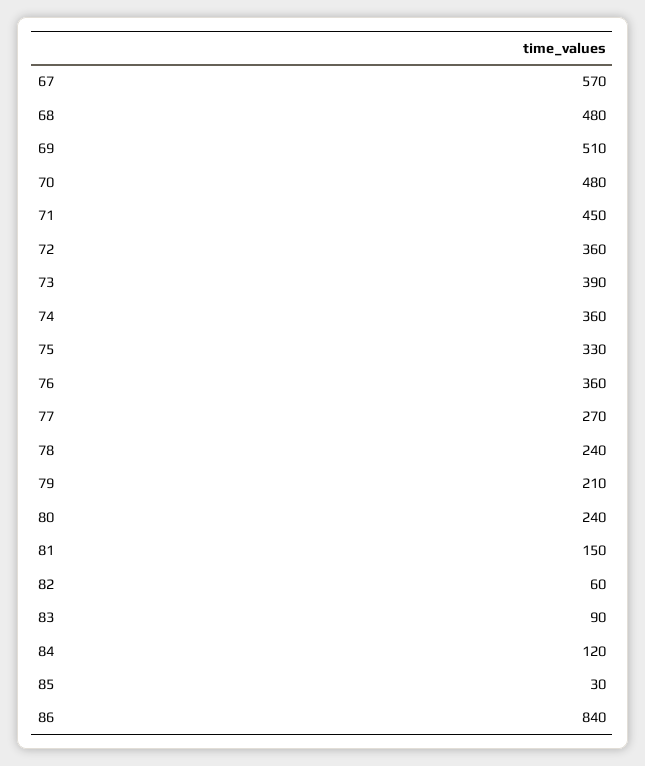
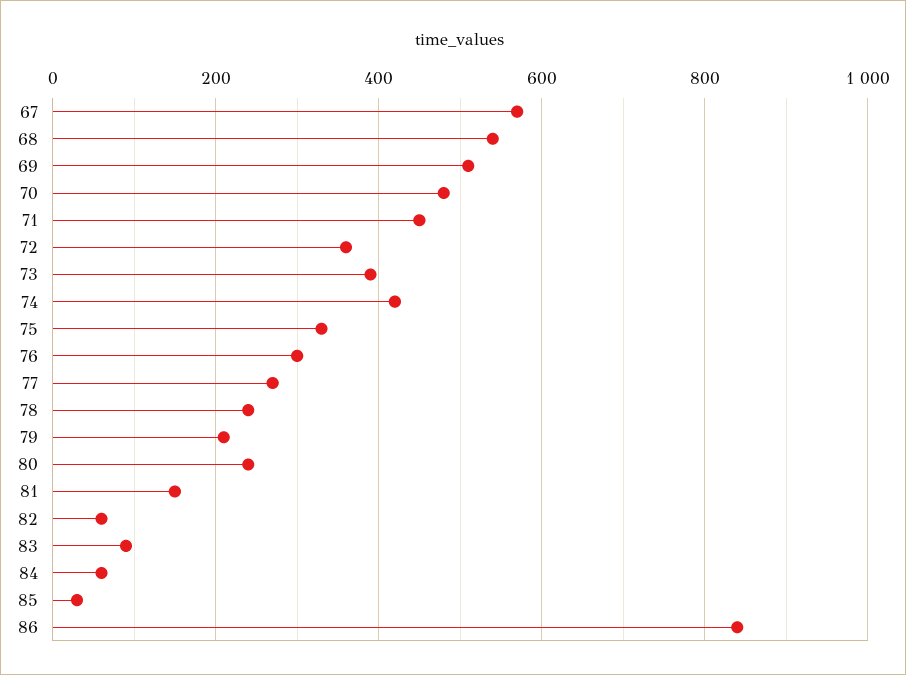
  {
    "67": 570,
-   "68": 480,
+   "68": 540,
    "69": 510,
    "70": 480,
    "71": 450,
    "72": 360,
    "73": 390,
-   "74": 360,
+   "74": 420,
    "75": 330,
-   "76": 360,
+   "76": 300,
    "77": 270,
    "78": 240,
    "79": 210,
    "80": 240,
    "81": 150,
    "82": 60,
    "83": 90,
-   "84": 120,
+   "84": 60,
    "85": 30,
    "86": 840
  }

